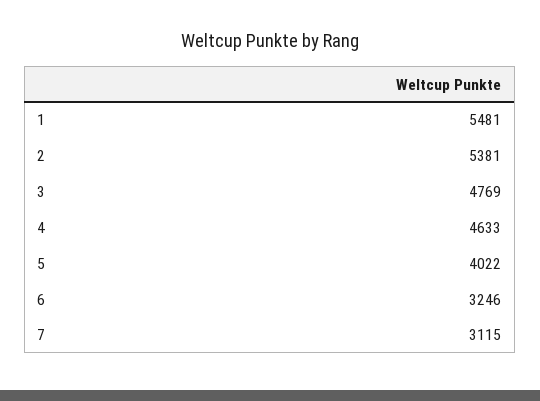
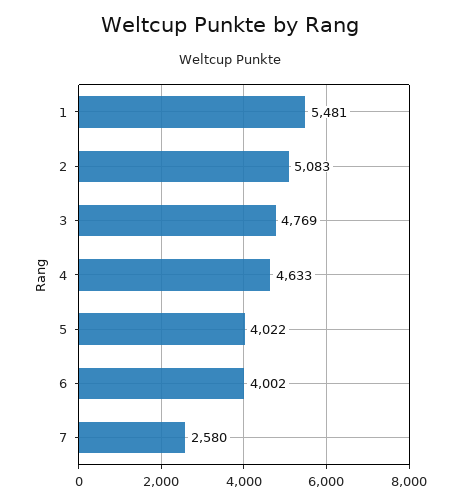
  {
    "1": 5481,
-   "2": 5381,
+   "2": 5083,
    "3": 4769,
    "4": 4633,
    "5": 4022,
-   "6": 3246,
+   "6": 4002,
-   "7": 3115
+   "7": 2580
  }

